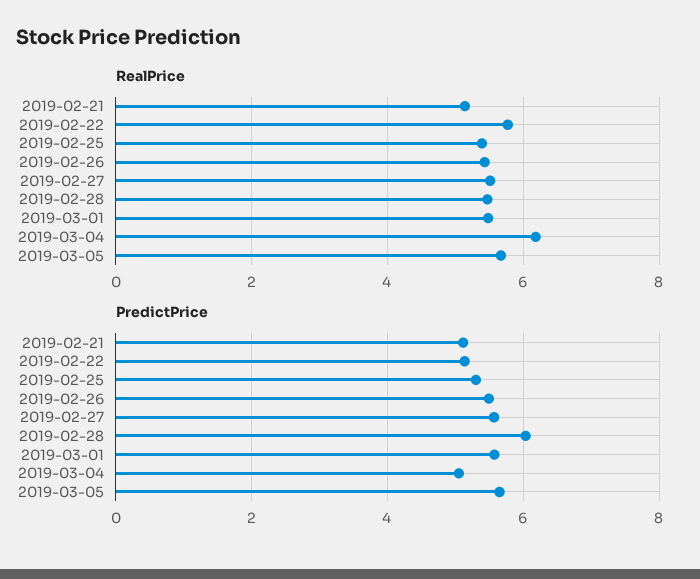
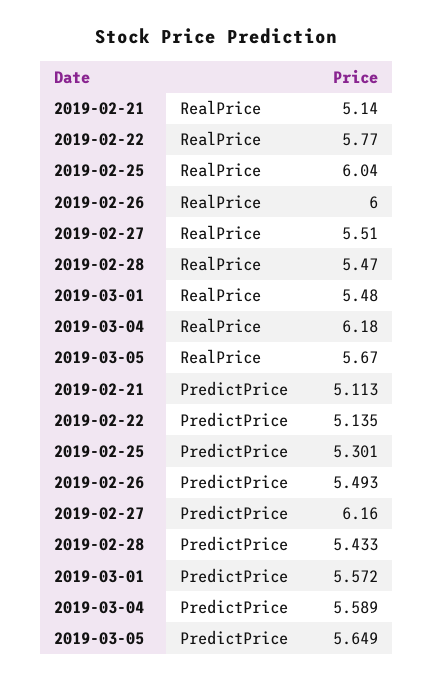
  {
    "RealPrice": {
      "2019-02-21": 5.14,
      "2019-02-22": 5.77,
-     "2019-02-25": 5.4,
+     "2019-02-25": 6.04,
-     "2019-02-26": 5.4,
+     "2019-02-26": 6,
      "2019-02-27": 5.51,
      "2019-02-28": 5.47,
      "2019-03-01": 5.48,
      "2019-03-04": 6.18,
      "2019-03-05": 5.67
    },
    "PredictPrice": {
      "2019-02-21": 5.113,
      "2019-02-22": 5.135,
      "2019-02-25": 5.301,
      "2019-02-26": 5.493,
-     "2019-02-27": 5.6,
+     "2019-02-27": 6.16,
-     "2019-02-28": 6,
+     "2019-02-28": 5.433,
      "2019-03-01": 5.572,
-     "2019-03-04": 5,
+     "2019-03-04": 5.589,
      "2019-03-05": 5.649
    }
  }

